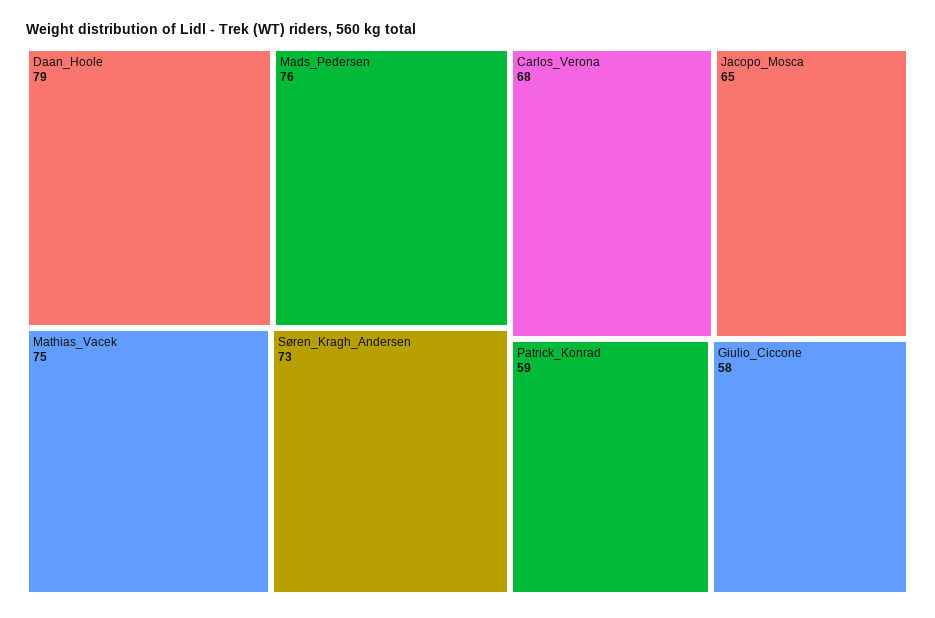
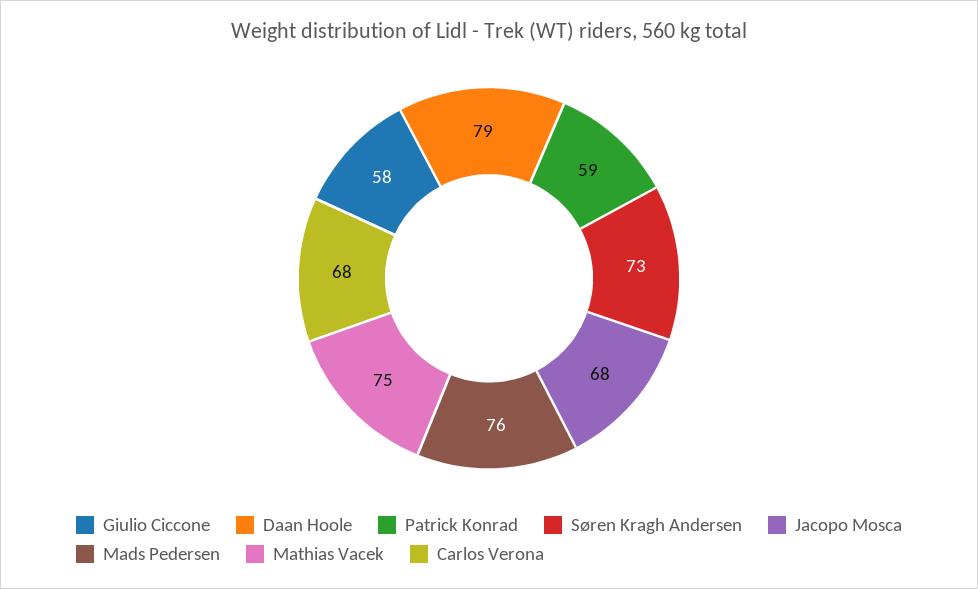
  {
    "Daan_Hoole": 79,
    "Mads_Pedersen": 76,
    "Mathias_Vacek": 75,
    "Søren_Kragh_Andersen": 73,
    "Carlos_Verona": 68,
-   "Jacopo_Mosca": 65,
+   "Jacopo_Mosca": 68,
    "Patrick_Konrad": 59,
    "Giulio_Ciccone": 58
  }

